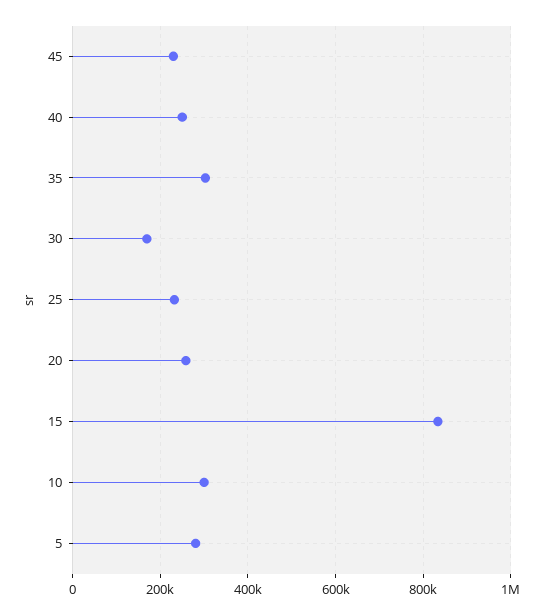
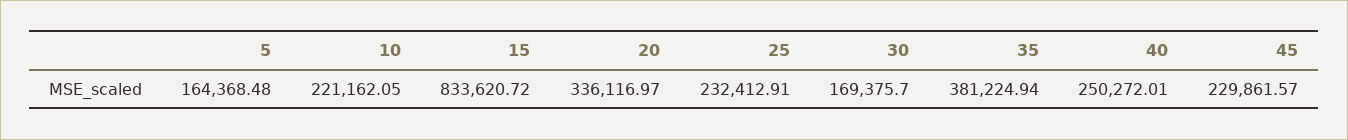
  {
    "45": 229861.57,
    "40": 250272.01,
-   "35": 300000,
+   "35": 381224.94,
    "30": 169375.7,
    "25": 232412.91,
-   "20": 260000,
+   "20": 336116.97,
    "15": 833620.72,
-   "10": 300000,
+   "10": 221162.05,
-   "5": 280000
+   "5": 164368.48
  }

